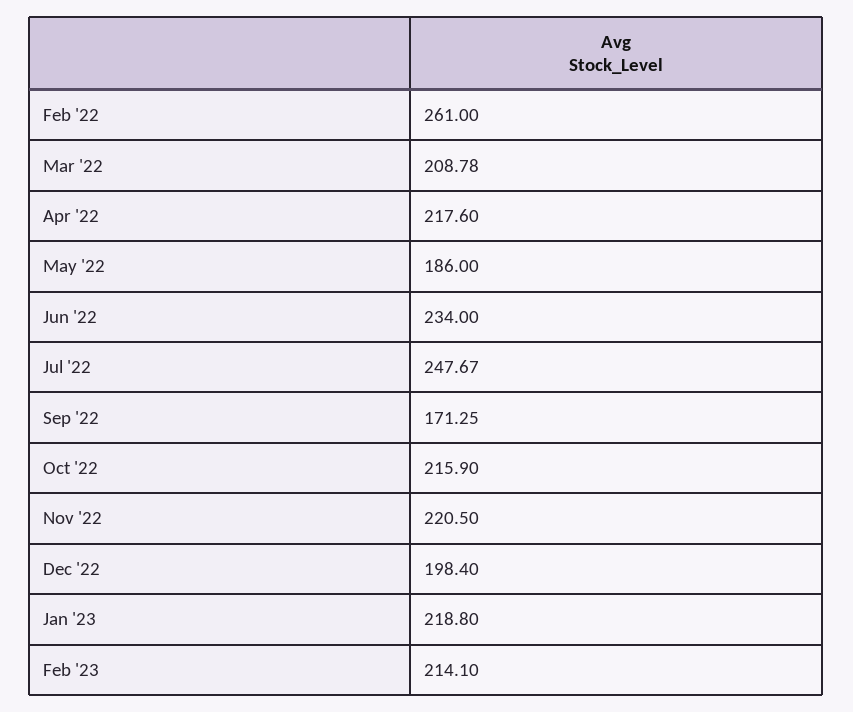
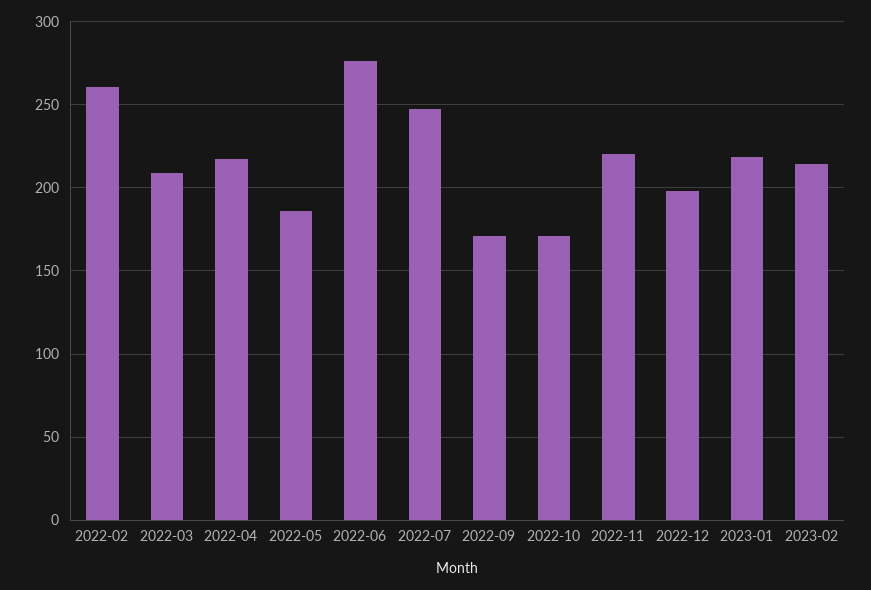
  {
    "Feb '22": 261,
    "Mar '22": 208.78,
    "Apr '22": 217.6,
    "May '22": 186,
-   "Jun '22": 234,
+   "Jun '22": 275,
    "Jul '22": 247.67,
    "Sep '22": 171.25,
-   "Oct '22": 215.9,
+   "Oct '22": 170,
    "Nov '22": 220.5,
    "Dec '22": 198.4,
    "Jan '23": 218.8,
    "Feb '23": 214.1
  }

